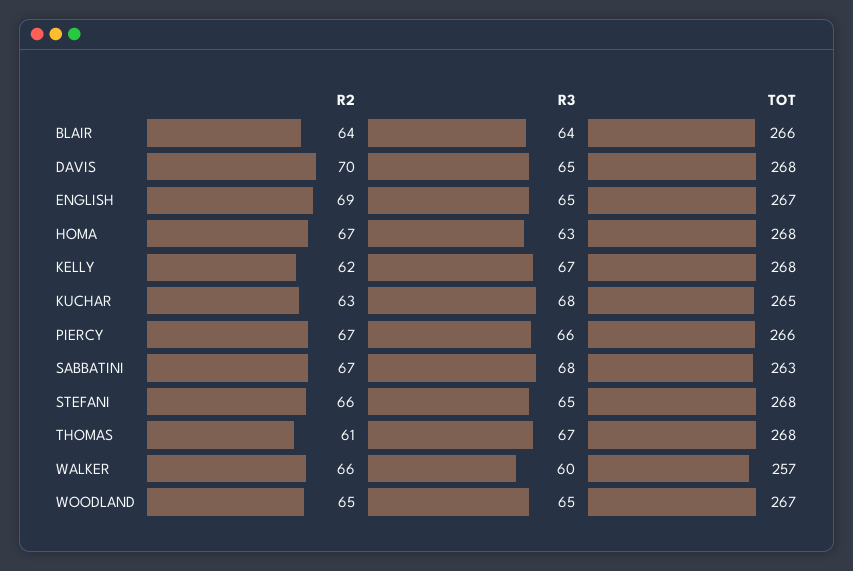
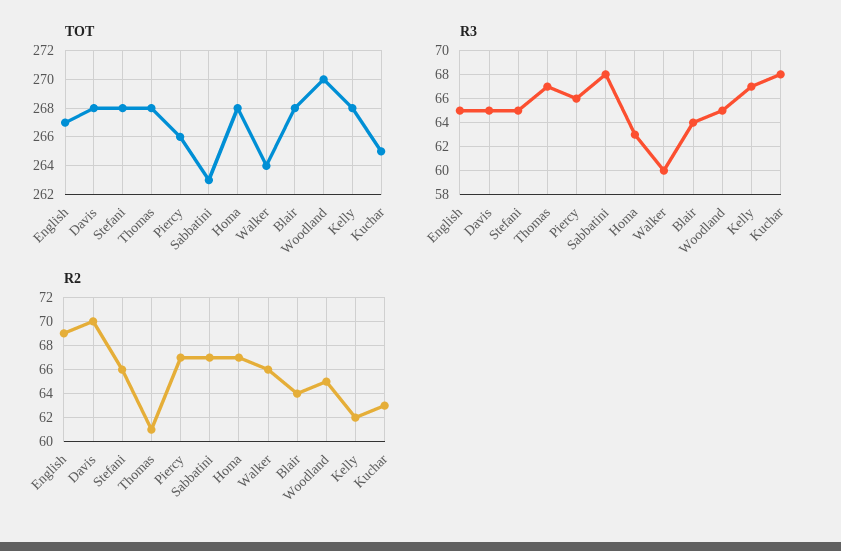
  {
    "R2": {
      "BLAIR": 64,
      "DAVIS": 70,
      "ENGLISH": 69,
      "HOMA": 67,
      "KELLY": 62,
      "KUCHAR": 63,
      "PIERCY": 67,
      "SABBATINI": 67,
      "STEFANI": 66,
      "THOMAS": 61,
      "WALKER": 66,
      "WOODLAND": 65
    },
    "R3": {
      "BLAIR": 64,
      "DAVIS": 65,
      "ENGLISH": 65,
      "HOMA": 63,
      "KELLY": 67,
      "KUCHAR": 68,
      "PIERCY": 66,
      "SABBATINI": 68,
      "STEFANI": 65,
      "THOMAS": 67,
      "WALKER": 60,
      "WOODLAND": 65
    },
    "TOT": {
-     "BLAIR": 266,
+     "BLAIR": 268,
      "DAVIS": 268,
      "ENGLISH": 267,
      "HOMA": 268,
      "KELLY": 268,
      "KUCHAR": 265,
      "PIERCY": 266,
      "SABBATINI": 263,
      "STEFANI": 268,
      "THOMAS": 268,
-     "WALKER": 257,
+     "WALKER": 264,
-     "WOODLAND": 267
+     "WOODLAND": 270
    }
  }

